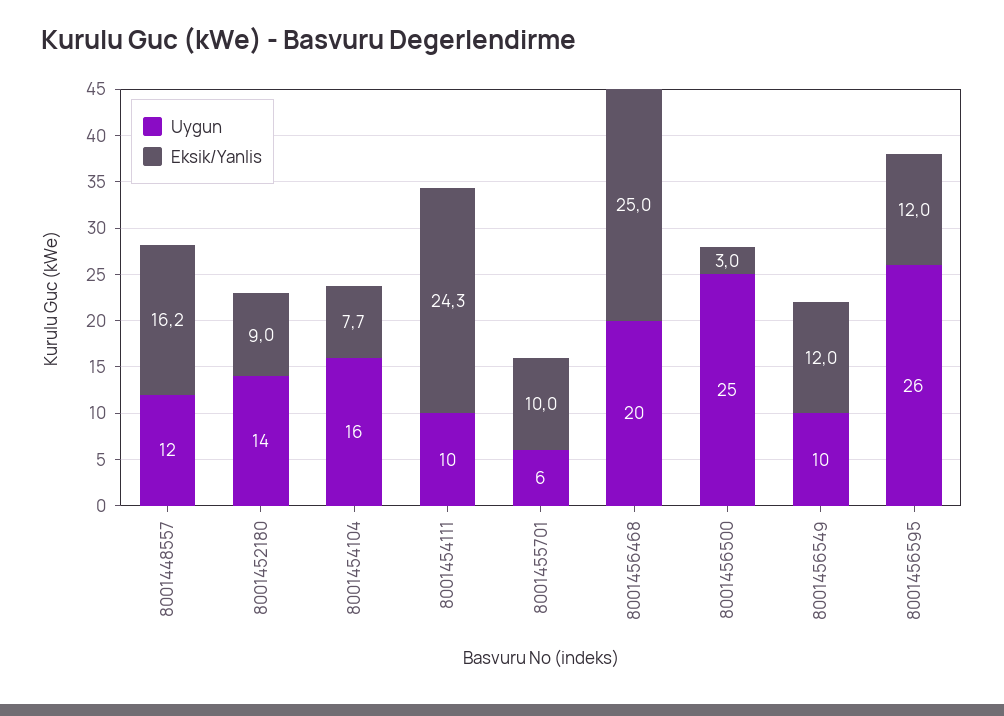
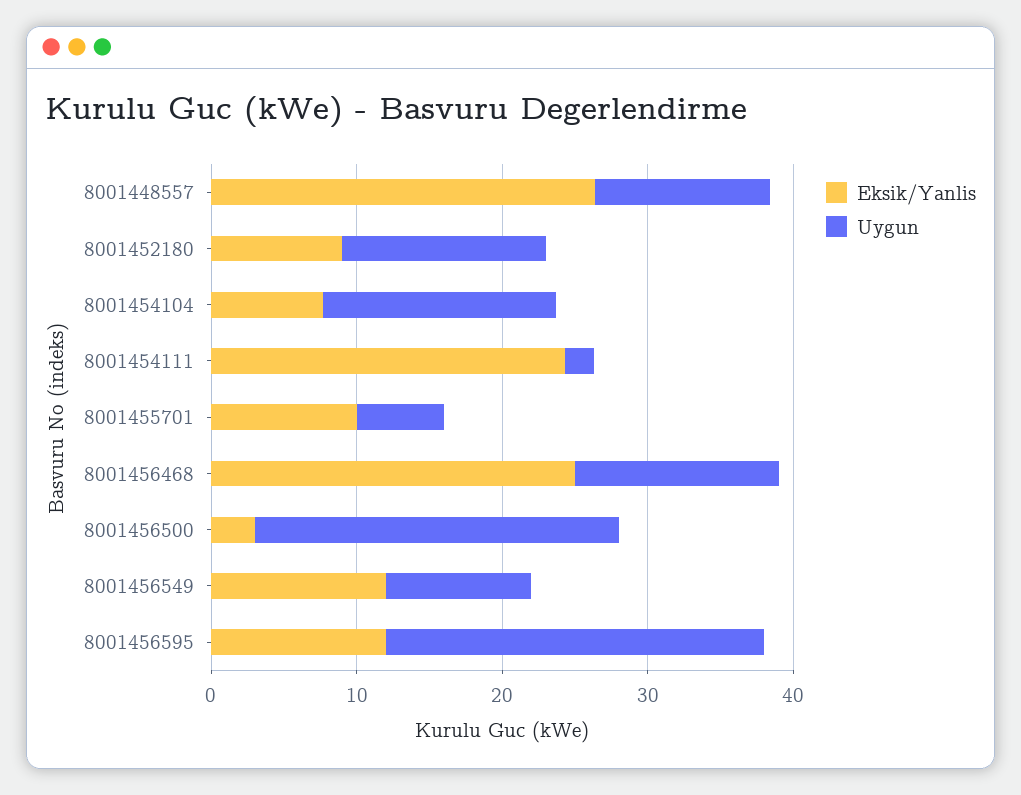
  {
    "Uygun": {
      "8001448557": 12,
      "8001452180": 14,
      "8001454104": 16,
-     "8001454111": 10,
+     "8001454111": 2,
      "8001455701": 6,
-     "8001456468": 20,
+     "8001456468": 14,
      "8001456500": 25,
      "8001456549": 10,
      "8001456595": 26
    },
    "Eksik/Yanlis": {
-     "8001448557": 16.2,
+     "8001448557": 26,
      "8001452180": 9,
      "8001454104": 7.7,
      "8001454111": 24.3,
      "8001455701": 10,
      "8001456468": 25,
      "8001456500": 3,
      "8001456549": 12,
      "8001456595": 12
    }
  }

